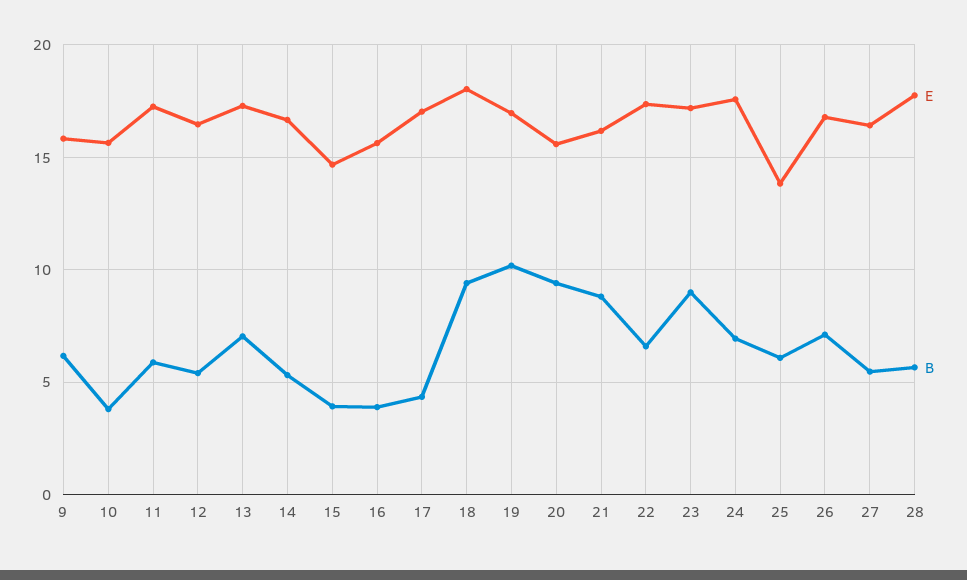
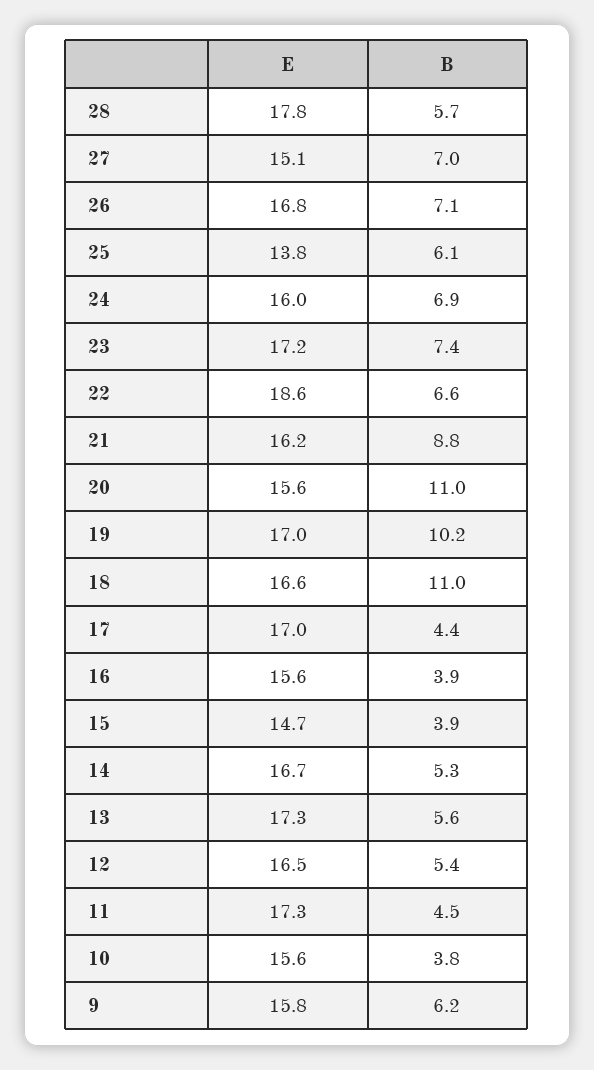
  {
    "E": {
      "9": 15.8,
      "10": 15.6,
      "11": 17.3,
      "12": 16.5,
      "13": 17.3,
      "14": 16.7,
      "15": 14.7,
      "16": 15.6,
      "17": 17,
-     "18": 18,
+     "18": 16.6,
      "19": 17,
      "20": 15.6,
      "21": 16.2,
-     "22": 17.5,
+     "22": 18.6,
      "23": 17.2,
-     "24": 17.5,
+     "24": 16,
      "25": 13.8,
      "26": 16.8,
-     "27": 16.5,
+     "27": 15.1,
      "28": 17.8
    },
    "B": {
      "9": 6.2,
      "10": 3.8,
-     "11": 6,
+     "11": 4.5,
      "12": 5.4,
-     "13": 7,
+     "13": 5.6,
      "14": 5.3,
      "15": 3.9,
      "16": 3.9,
      "17": 4.4,
-     "18": 9.5,
+     "18": 11,
      "19": 10.2,
-     "20": 9.5,
+     "20": 11,
      "21": 8.8,
      "22": 6.6,
-     "23": 9,
+     "23": 7.4,
      "24": 6.9,
      "25": 6.1,
      "26": 7.1,
-     "27": 5.5,
+     "27": 7,
      "28": 5.7
    }
  }

